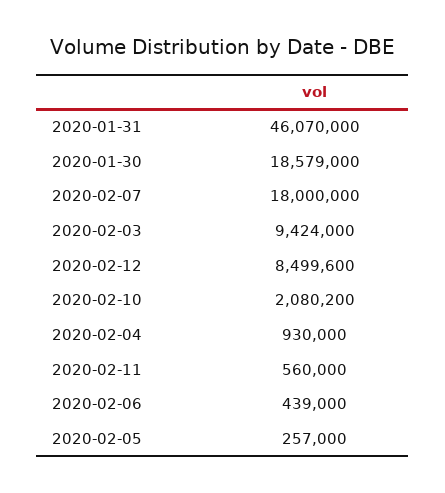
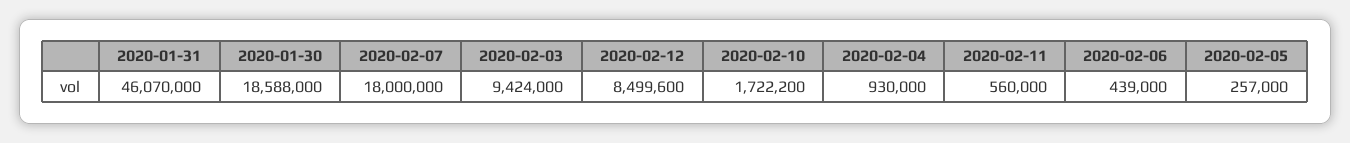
  {
    "2020-01-31": 46070000,
-   "2020-01-30": 18579000,
+   "2020-01-30": 18588000,
    "2020-02-07": 18000000,
    "2020-02-03": 9424000,
    "2020-02-12": 8499600,
-   "2020-02-10": 2080200,
+   "2020-02-10": 1722200,
    "2020-02-04": 930000,
    "2020-02-11": 560000,
    "2020-02-06": 439000,
    "2020-02-05": 257000
  }

